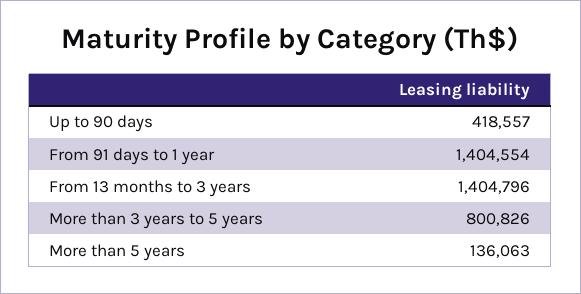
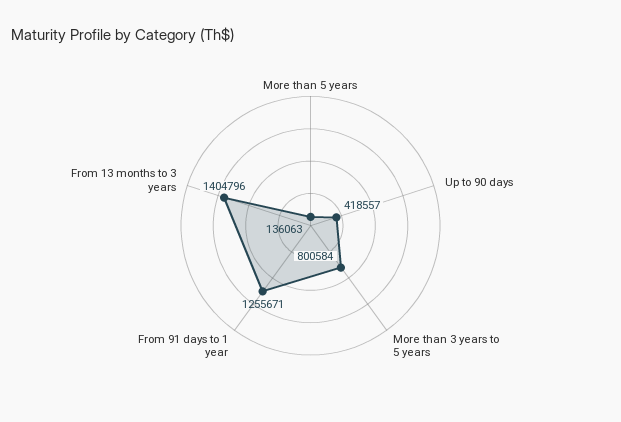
  {
    "Up to 90 days": 418557,
-   "From 91 days to 1 year": 1404554,
+   "From 91 days to 1 year": 1255671,
    "From 13 months to 3 years": 1404796,
-   "More than 3 years to 5 years": 800826,
+   "More than 3 years to 5 years": 800584,
    "More than 5 years": 136063
  }

